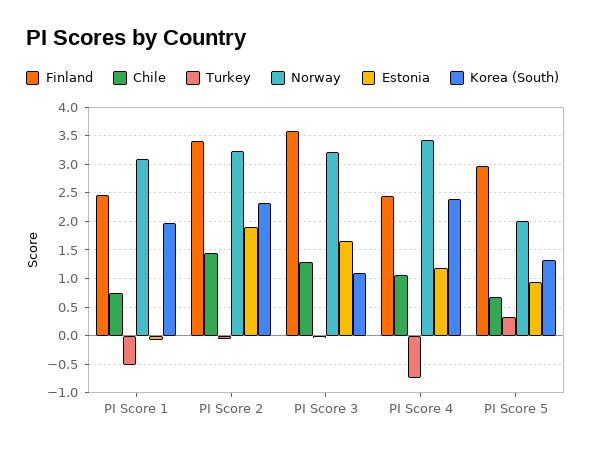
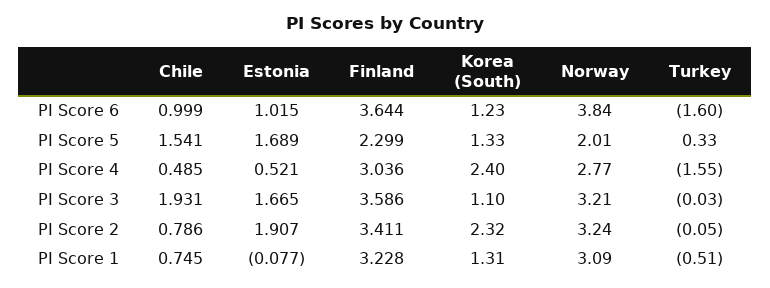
  {
    "Finland": {
-     "PI Score 1": 2.5,
+     "PI Score 1": 3.228,
      "PI Score 2": 3.411,
      "PI Score 3": 3.586,
-     "PI Score 4": 2.5,
+     "PI Score 4": 3.036,
-     "PI Score 5": 3
+     "PI Score 5": 2.299,
+     "PI Score 6": 3.644
    },
    "Chile": {
      "PI Score 1": 0.745,
-     "PI Score 2": 1.5,
+     "PI Score 2": 0.786,
-     "PI Score 3": 1.25,
+     "PI Score 3": 1.931,
-     "PI Score 4": 1,
+     "PI Score 4": 0.485,
-     "PI Score 5": 0.75
+     "PI Score 5": 1.541,
+     "PI Score 6": 0.999
    },
    "Turkey": {
      "PI Score 1": -0.51,
      "PI Score 2": -0.05,
      "PI Score 3": -0.03,
-     "PI Score 4": -0.75,
+     "PI Score 4": -1.55,
-     "PI Score 5": 0.33
+     "PI Score 5": 0.33,
+     "PI Score 6": -1.6
    },
    "Norway": {
      "PI Score 1": 3.09,
      "PI Score 2": 3.24,
      "PI Score 3": 3.21,
-     "PI Score 4": 3.5,
+     "PI Score 4": 2.77,
-     "PI Score 5": 2.01
+     "PI Score 5": 2.01,
+     "PI Score 6": 3.84
    },
    "Estonia": {
      "PI Score 1": -0.077,
      "PI Score 2": 1.907,
      "PI Score 3": 1.665,
-     "PI Score 4": 1.25,
+     "PI Score 4": 0.521,
-     "PI Score 5": 1
+     "PI Score 5": 1.689,
+     "PI Score 6": 1.015
    },
    "Korea (South)": {
-     "PI Score 1": 2,
+     "PI Score 1": 1.31,
      "PI Score 2": 2.32,
      "PI Score 3": 1.1,
      "PI Score 4": 2.4,
-     "PI Score 5": 1.33
+     "PI Score 5": 1.33,
+     "PI Score 6": 1.23
    }
  }

